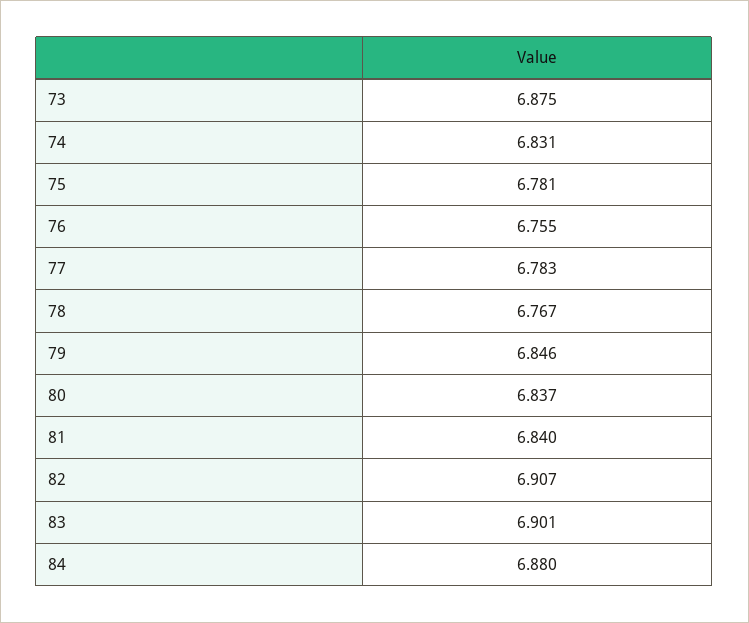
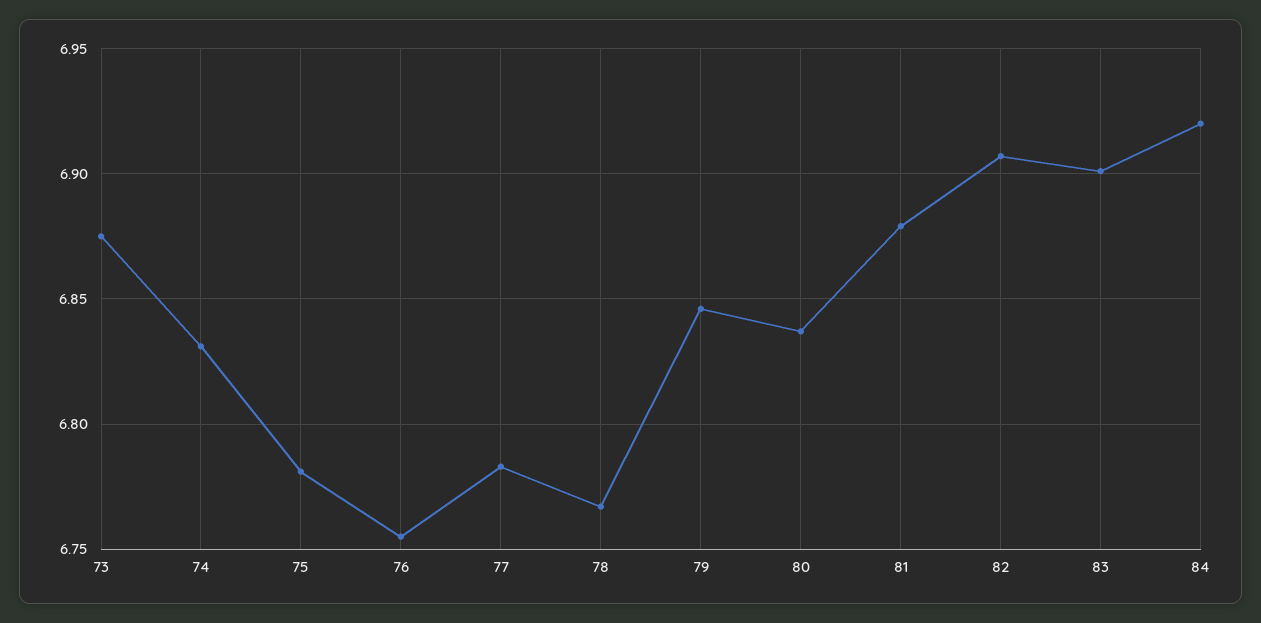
  {
    "73": 6.875,
    "74": 6.831,
    "75": 6.781,
    "76": 6.755,
    "77": 6.783,
    "78": 6.767,
    "79": 6.846,
    "80": 6.837,
-   "81": 6.84,
+   "81": 6.88,
    "82": 6.907,
    "83": 6.901,
-   "84": 6.88
+   "84": 6.92
  }

